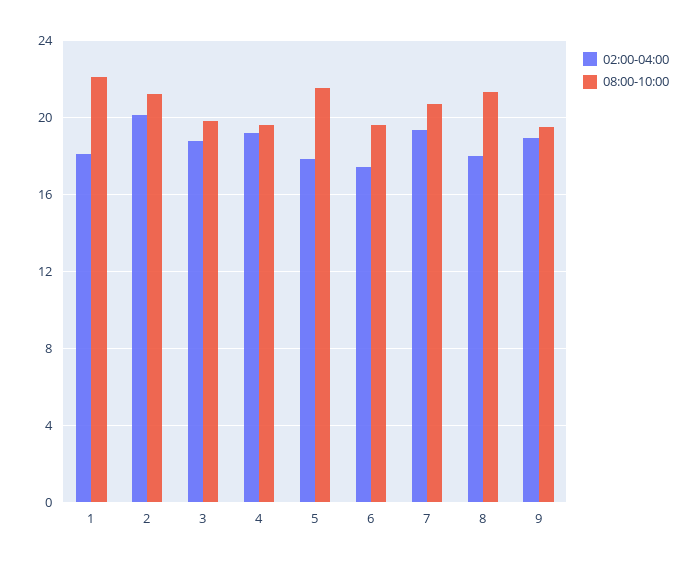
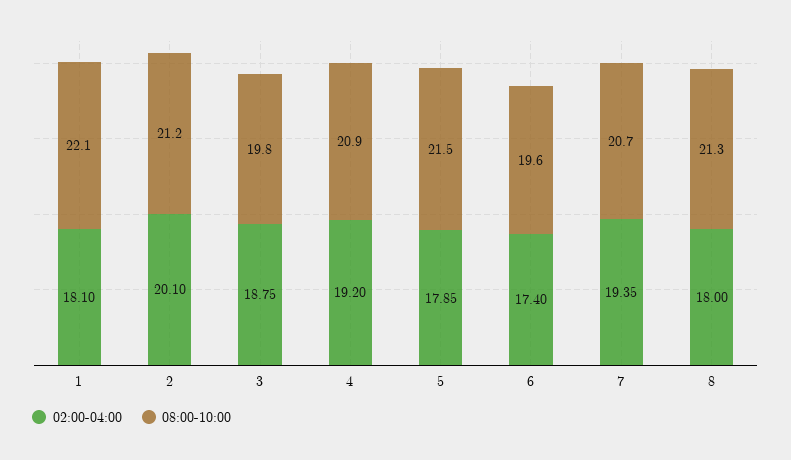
  {
    "02:00-04:00": {
      "1": 18.1,
      "2": 20.1,
      "3": 18.75,
      "4": 19.2,
      "5": 17.85,
      "6": 17.4,
      "7": 19.35,
-     "8": 18,
+     "8": 18
-     "9": 19
    },
    "08:00-10:00": {
      "1": 22.1,
      "2": 21.2,
      "3": 19.8,
-     "4": 19.5,
+     "4": 20.9,
      "5": 21.5,
      "6": 19.6,
      "7": 20.7,
-     "8": 21.3,
+     "8": 21.3
-     "9": 19.5
    }
  }

